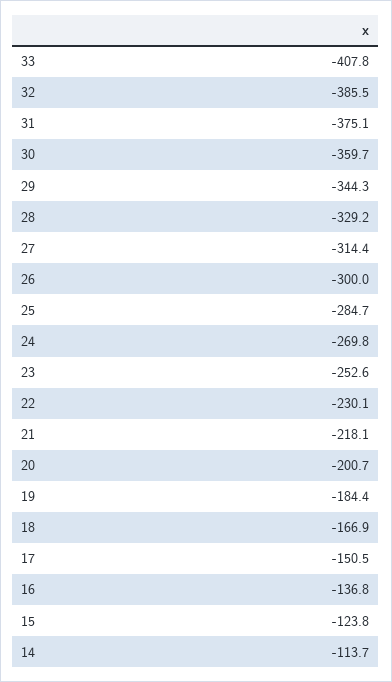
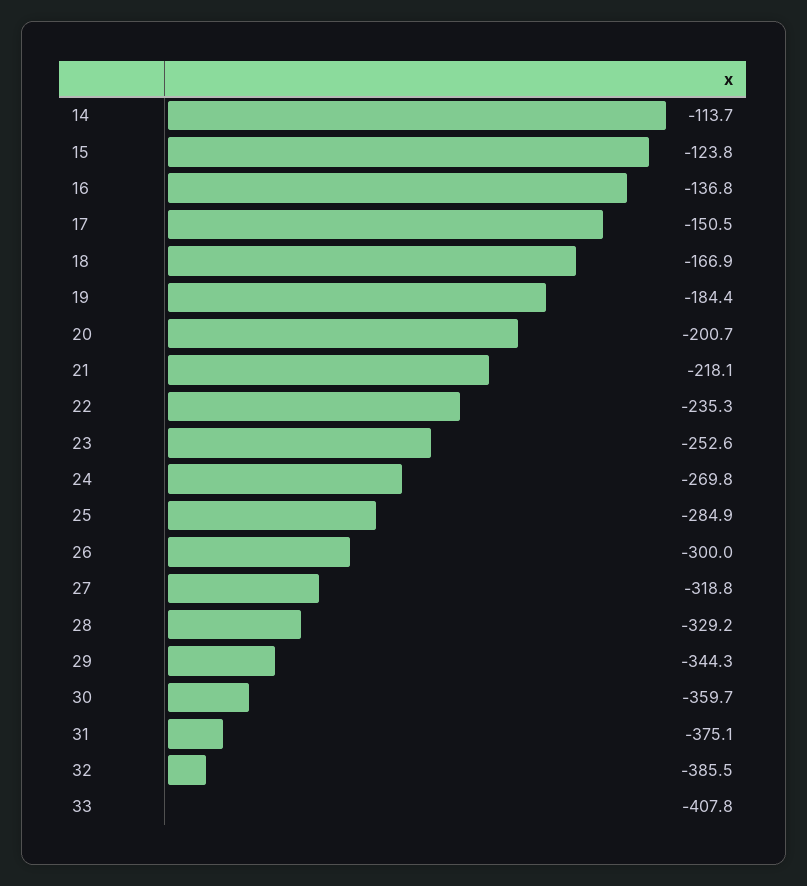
  {
    "33": -407.8,
    "32": -385.5,
    "31": -375.1,
    "30": -359.7,
    "29": -344.3,
    "28": -329.2,
-   "27": -314.4,
+   "27": -318.8,
    "26": -300,
-   "25": -284.7,
+   "25": -284.9,
    "24": -269.8,
    "23": -252.6,
-   "22": -230.1,
+   "22": -235.3,
    "21": -218.1,
    "20": -200.7,
    "19": -184.4,
    "18": -166.9,
    "17": -150.5,
    "16": -136.8,
    "15": -123.8,
    "14": -113.7
  }

